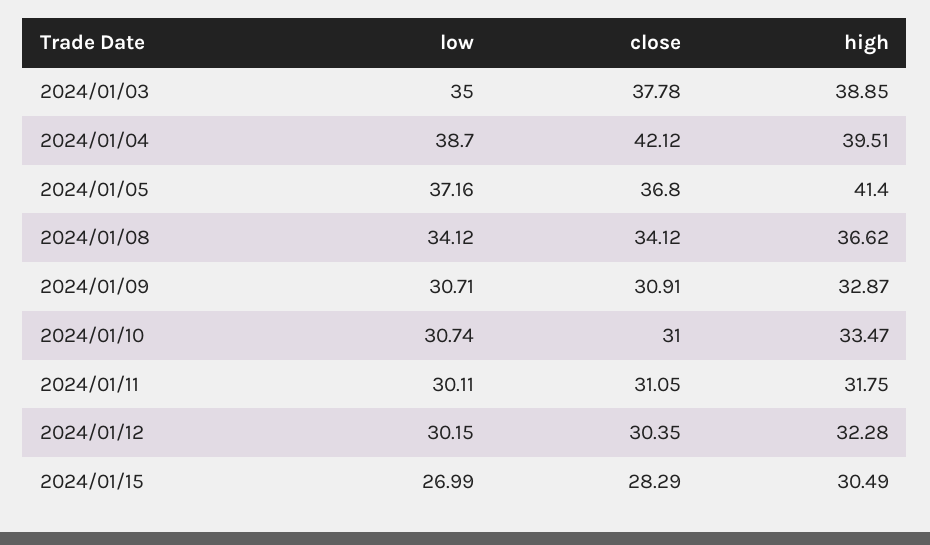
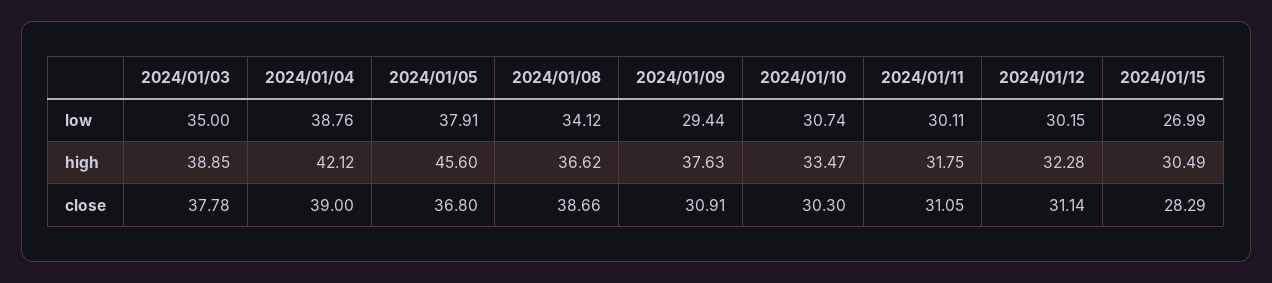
  {
    "low": {
      "2024/01/03": 35,
-     "2024/01/04": 38.7,
+     "2024/01/04": 38.76,
-     "2024/01/05": 37.16,
+     "2024/01/05": 37.91,
      "2024/01/08": 34.12,
-     "2024/01/09": 30.71,
+     "2024/01/09": 29.44,
      "2024/01/10": 30.74,
      "2024/01/11": 30.11,
      "2024/01/12": 30.15,
      "2024/01/15": 26.99
    },
    "close": {
      "2024/01/03": 37.78,
-     "2024/01/04": 42.12,
+     "2024/01/04": 39,
      "2024/01/05": 36.8,
-     "2024/01/08": 34.12,
+     "2024/01/08": 38.66,
      "2024/01/09": 30.91,
-     "2024/01/10": 31,
+     "2024/01/10": 30.3,
      "2024/01/11": 31.05,
-     "2024/01/12": 30.35,
+     "2024/01/12": 31.14,
      "2024/01/15": 28.29
    },
    "high": {
      "2024/01/03": 38.85,
-     "2024/01/04": 39.51,
+     "2024/01/04": 42.12,
-     "2024/01/05": 41.4,
+     "2024/01/05": 45.6,
      "2024/01/08": 36.62,
-     "2024/01/09": 32.87,
+     "2024/01/09": 37.63,
      "2024/01/10": 33.47,
      "2024/01/11": 31.75,
      "2024/01/12": 32.28,
      "2024/01/15": 30.49
    }
  }

